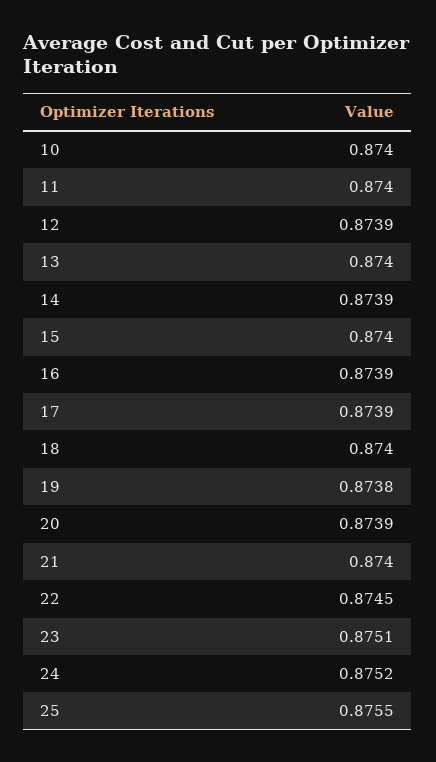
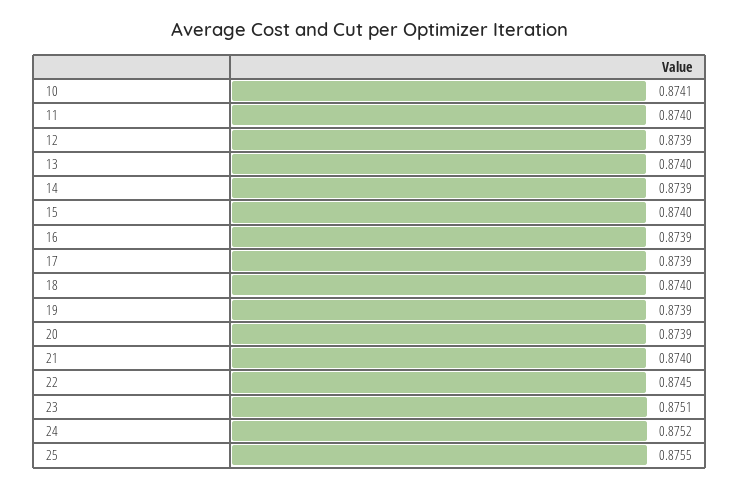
  {
-   "10": 0.874,
+   "10": 0.8741,
    "11": 0.874,
    "12": 0.8739,
    "13": 0.874,
    "14": 0.8739,
    "15": 0.874,
    "16": 0.8739,
    "17": 0.8739,
    "18": 0.874,
-   "19": 0.8738,
+   "19": 0.8739,
    "20": 0.8739,
    "21": 0.874,
    "22": 0.8745,
    "23": 0.8751,
    "24": 0.8752,
    "25": 0.8755
  }

